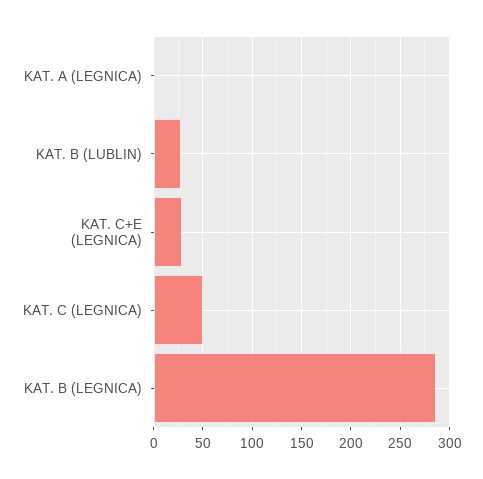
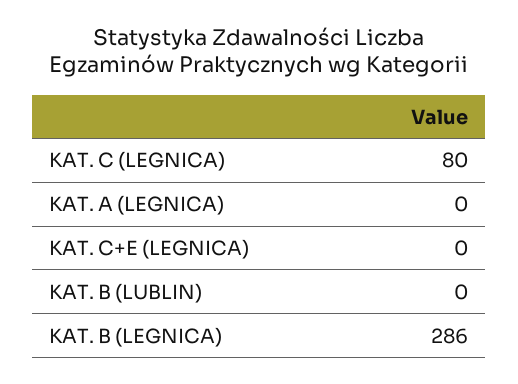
  {
    "KAT. A (LEGNICA)": 0,
-   "KAT. B (LUBLIN)": 30,
+   "KAT. B (LUBLIN)": 0,
-   "KAT. C+E (LEGNICA)": 30,
+   "KAT. C+E (LEGNICA)": 0,
-   "KAT. C (LEGNICA)": 50,
+   "KAT. C (LEGNICA)": 80,
    "KAT. B (LEGNICA)": 286
  }

